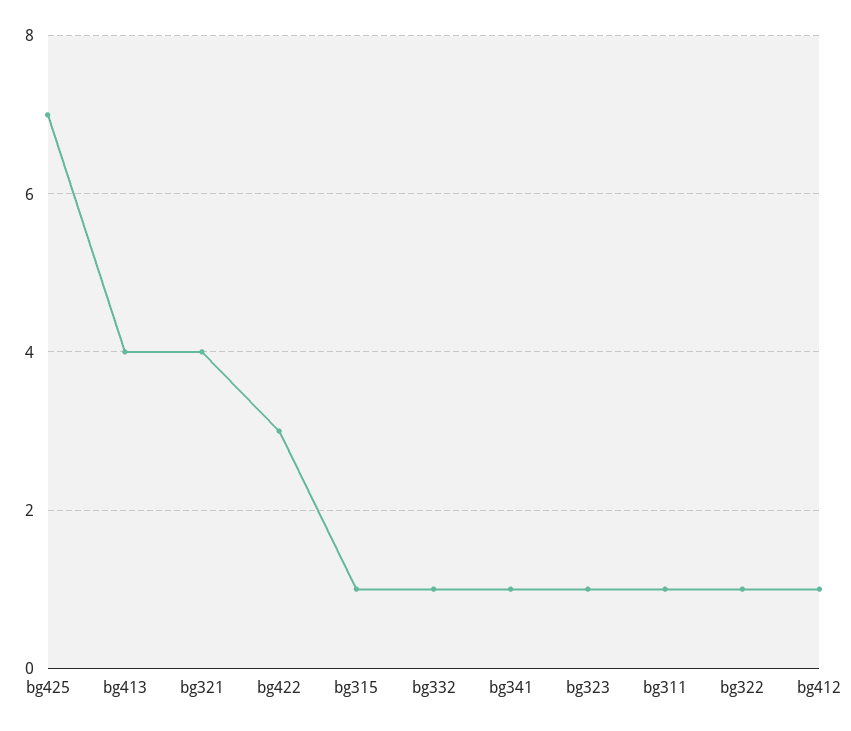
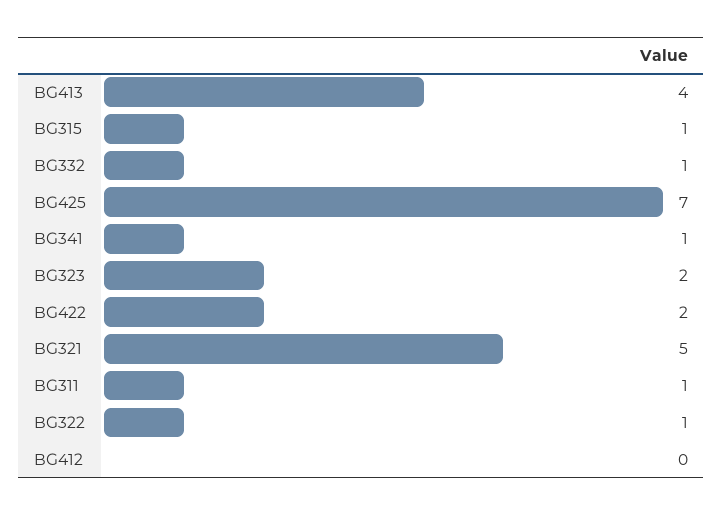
  {
    "bg425": 7,
    "bg413": 4,
-   "bg321": 4,
+   "bg321": 5,
-   "bg422": 3,
+   "bg422": 2,
    "bg315": 1,
    "bg332": 1,
    "bg341": 1,
-   "bg323": 1,
+   "bg323": 2,
    "bg311": 1,
    "bg322": 1,
-   "bg412": 1
+   "bg412": 0
  }

